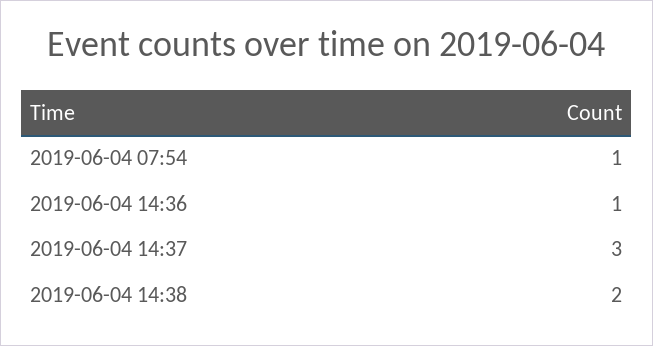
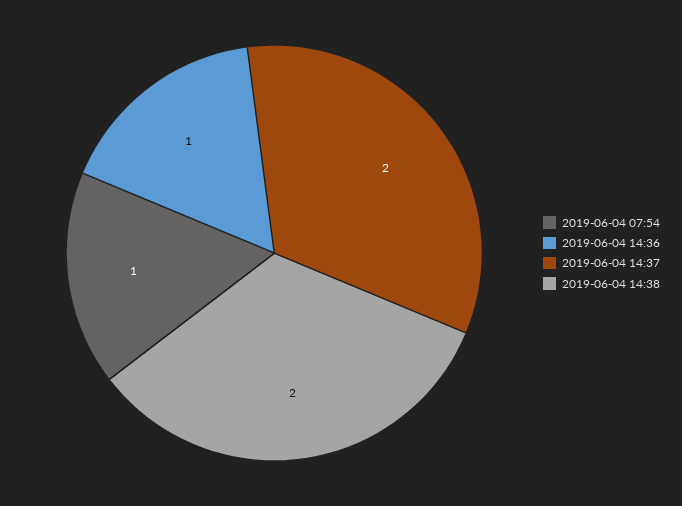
  {
    "2019-06-04 07:54": 1,
    "2019-06-04 14:36": 1,
-   "2019-06-04 14:37": 3,
+   "2019-06-04 14:37": 2,
    "2019-06-04 14:38": 2
  }

